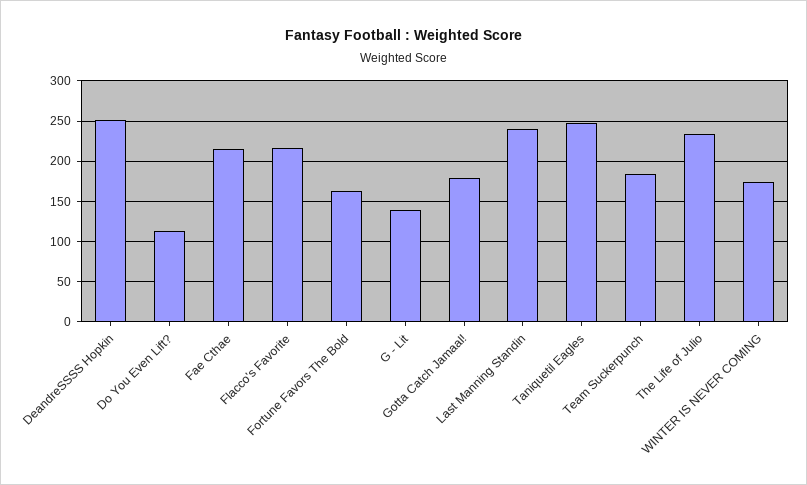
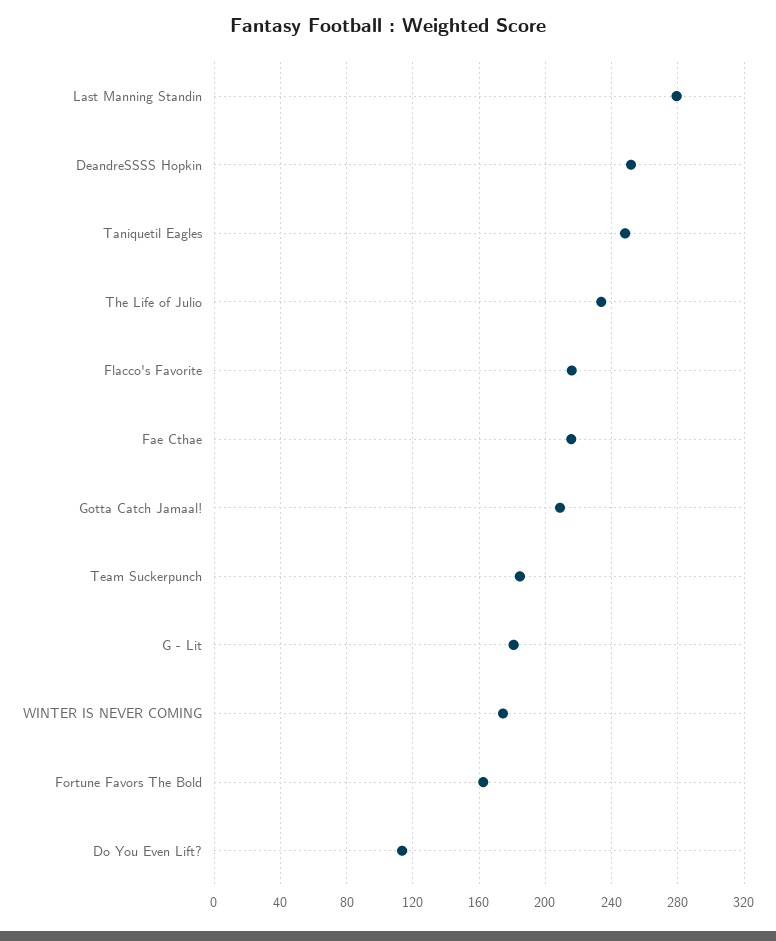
  {
    "DeandreSSSS Hopkin": 250,
    "Do You Even Lift?": 115,
    "Fae Cthae": 215,
    "Flacco's Favorite": 215,
    "Fortune Favors The Bold": 165,
-   "G - Lit": 140,
+   "G - Lit": 180,
-   "Gotta Catch Jamaal!": 180,
+   "Gotta Catch Jamaal!": 210,
-   "Last Manning Standin": 240,
+   "Last Manning Standin": 280,
    "Taniquetil Eagles": 250,
    "Team Suckerpunch": 185,
    "The Life of Julio": 235,
    "WINTER IS NEVER COMING": 175
  }

